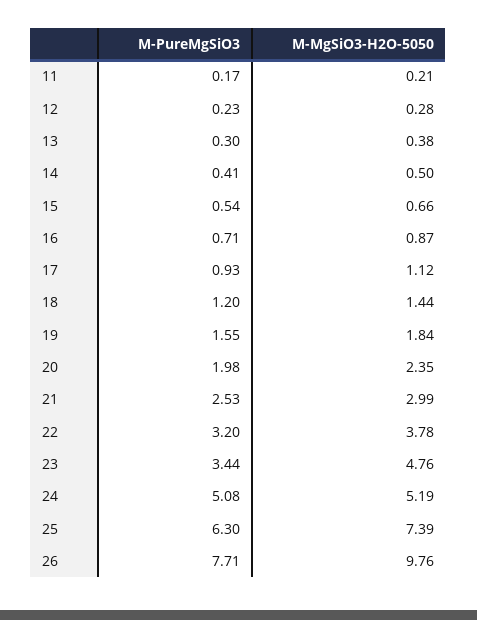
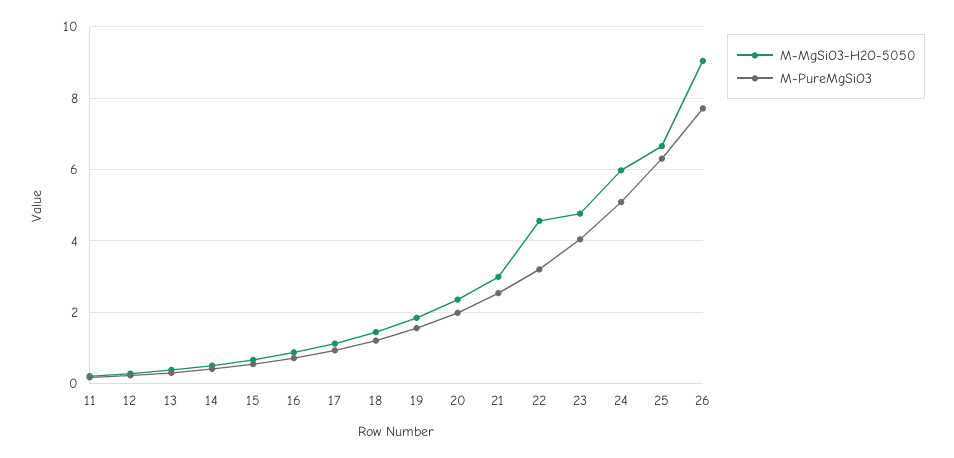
  {
    "M-PureMgSiO3": {
      "11": 0.17,
      "12": 0.23,
      "13": 0.3,
      "14": 0.41,
      "15": 0.54,
      "16": 0.71,
      "17": 0.93,
      "18": 1.2,
      "19": 1.55,
      "20": 1.98,
      "21": 2.53,
      "22": 3.2,
-     "23": 3.44,
+     "23": 4,
      "24": 5.08,
      "25": 6.3,
      "26": 7.71
    },
    "M-MgSiO3-H2O-5050": {
      "11": 0.21,
      "12": 0.28,
      "13": 0.38,
      "14": 0.5,
      "15": 0.66,
      "16": 0.87,
      "17": 1.12,
      "18": 1.44,
      "19": 1.84,
      "20": 2.35,
      "21": 2.99,
-     "22": 3.78,
+     "22": 4.6,
      "23": 4.76,
-     "24": 5.19,
+     "24": 6,
-     "25": 7.39,
+     "25": 6.6,
-     "26": 9.76
+     "26": 9
    }
  }

